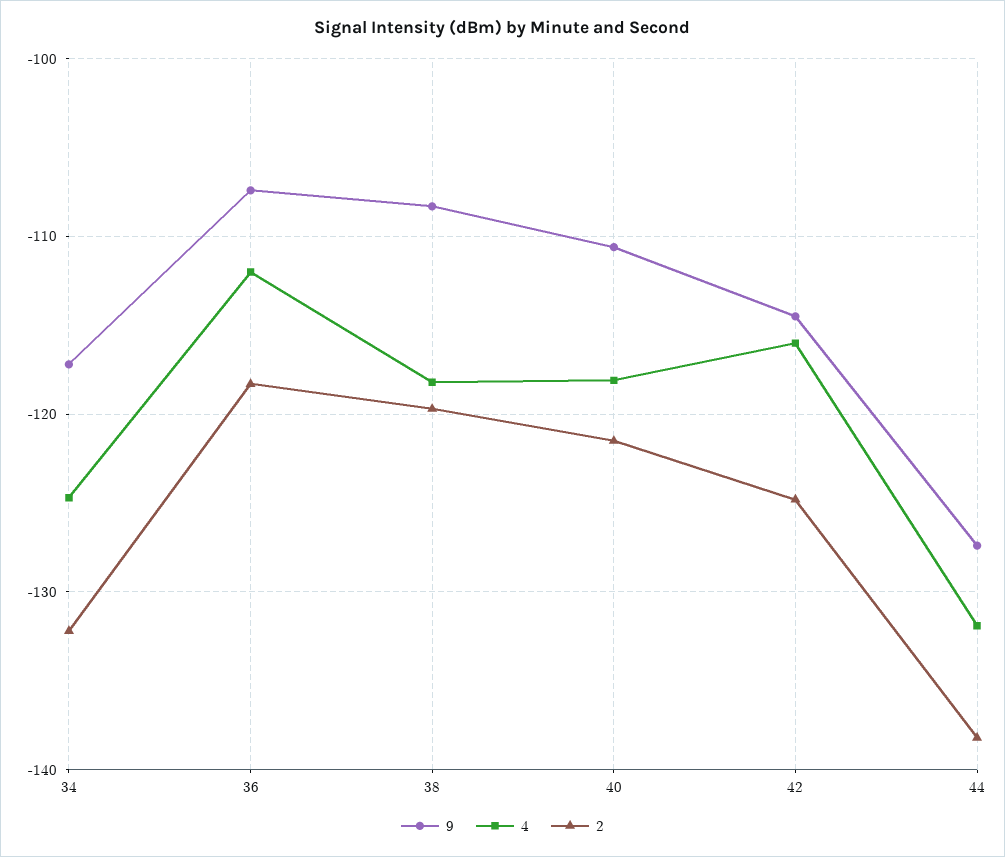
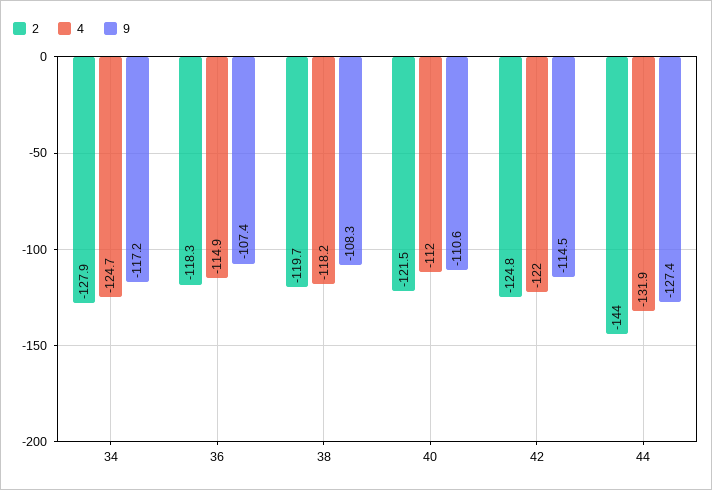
  {
    "9": {
      "34": -117.2,
      "36": -107.4,
      "38": -108.3,
      "40": -110.6,
      "42": -114.5,
      "44": -127.4
    },
    "4": {
      "34": -124.7,
-     "36": -112,
+     "36": -114.9,
      "38": -118.2,
-     "40": -118,
+     "40": -112,
-     "42": -116,
+     "42": -122,
      "44": -131.9
    },
    "2": {
-     "34": -132,
+     "34": -127.9,
      "36": -118.3,
      "38": -119.7,
      "40": -121.5,
      "42": -124.8,
-     "44": -138
+     "44": -144
    }
  }

